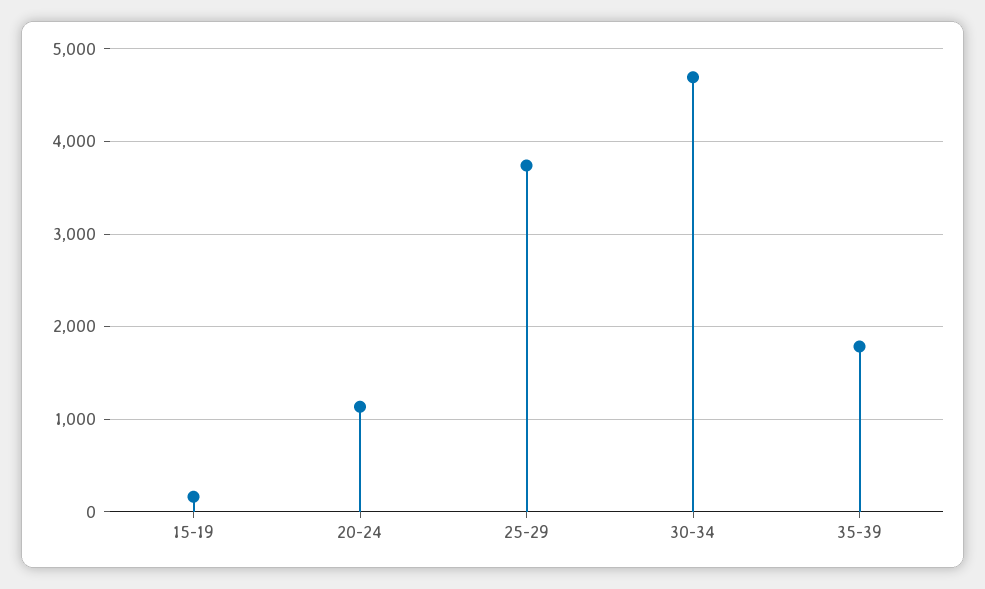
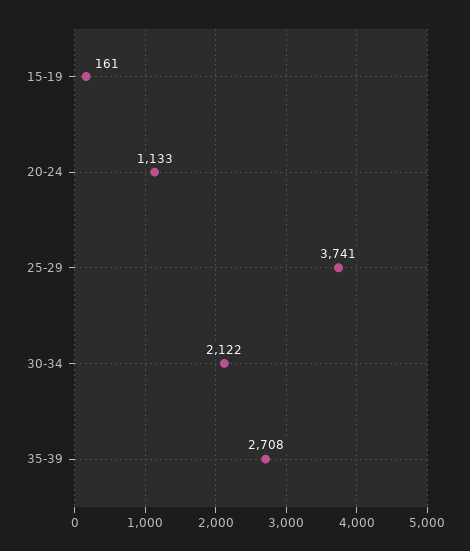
  {
    "15-19": 161,
    "20-24": 1133,
    "25-29": 3741,
-   "30-34": 4700,
+   "30-34": 2122,
-   "35-39": 1800
+   "35-39": 2708
  }

